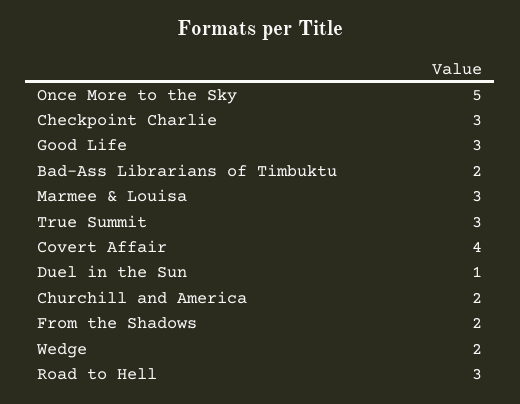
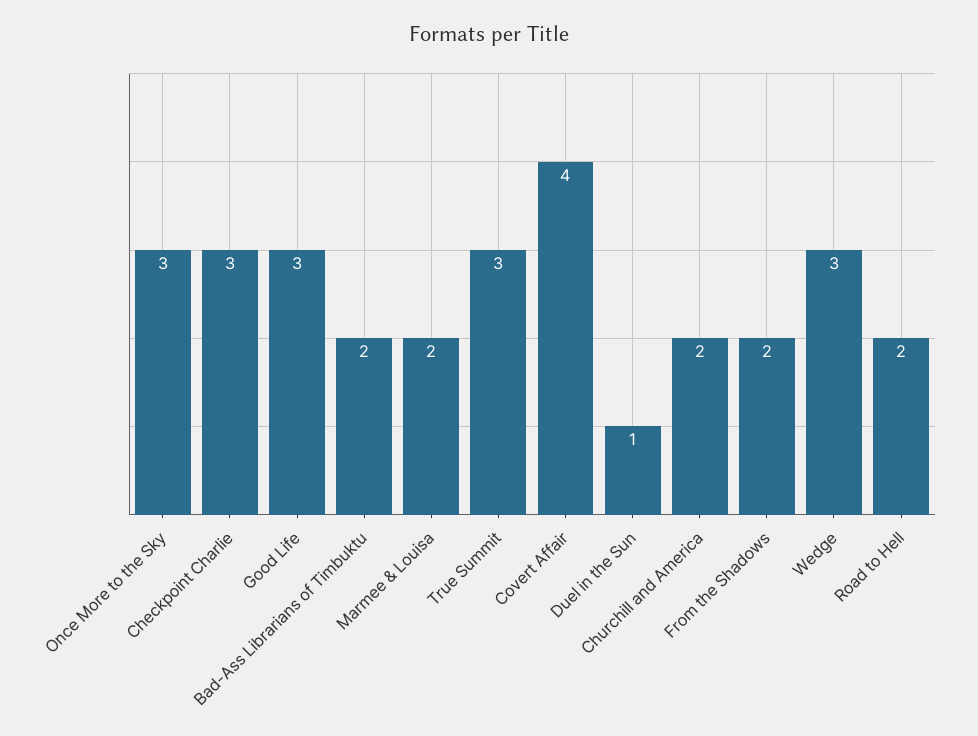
  {
-   "Once More to the Sky": 5,
+   "Once More to the Sky": 3,
    "Checkpoint Charlie": 3,
    "Good Life": 3,
    "Bad-Ass Librarians of Timbuktu": 2,
-   "Marmee & Louisa": 3,
+   "Marmee & Louisa": 2,
    "True Summit": 3,
    "Covert Affair": 4,
    "Duel in the Sun": 1,
    "Churchill and America": 2,
    "From the Shadows": 2,
-   "Wedge": 2,
+   "Wedge": 3,
-   "Road to Hell": 3
+   "Road to Hell": 2
  }

